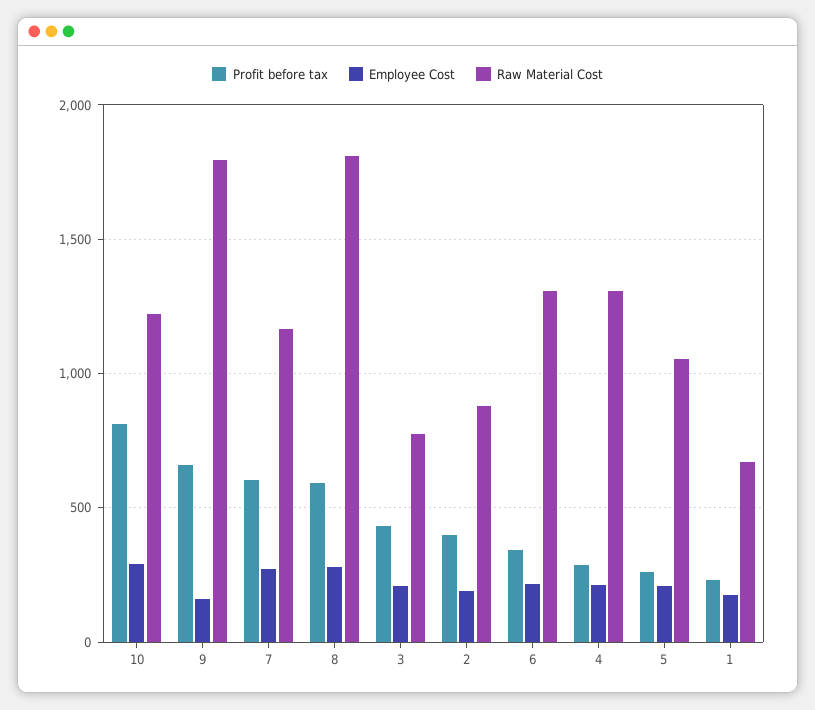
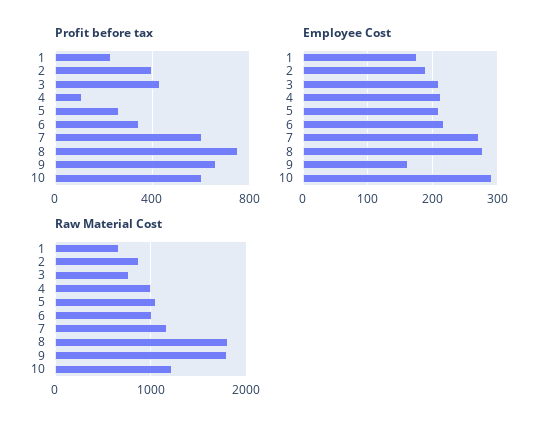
  {
    "Profit before tax": {
-     "10": 800,
+     "10": 600,
      "9": 650,
      "7": 600,
-     "8": 600,
+     "8": 750,
      "3": 450,
      "2": 400,
      "6": 350,
-     "4": 300,
+     "4": 100,
      "5": 250,
      "1": 250
    },
    "Employee Cost": {
      "10": 290,
      "9": 160,
      "7": 270,
      "8": 280,
      "3": 210,
      "2": 190,
      "6": 220,
      "4": 210,
      "5": 210,
      "1": 170
    },
    "Raw Material Cost": {
      "10": 1200,
      "9": 1800,
      "7": 1150,
      "8": 1800,
      "3": 800,
      "2": 900,
-     "6": 1300,
+     "6": 1000,
-     "4": 1300,
+     "4": 1000,
      "5": 1050,
      "1": 650
    }
  }

